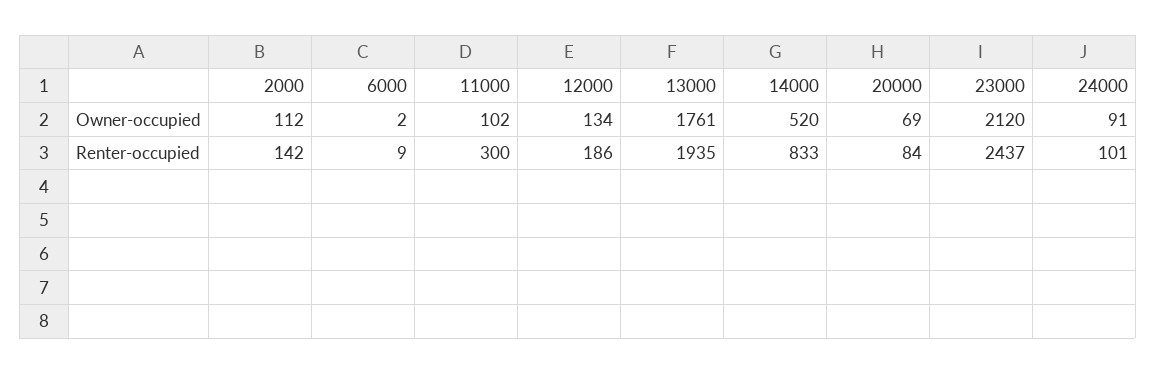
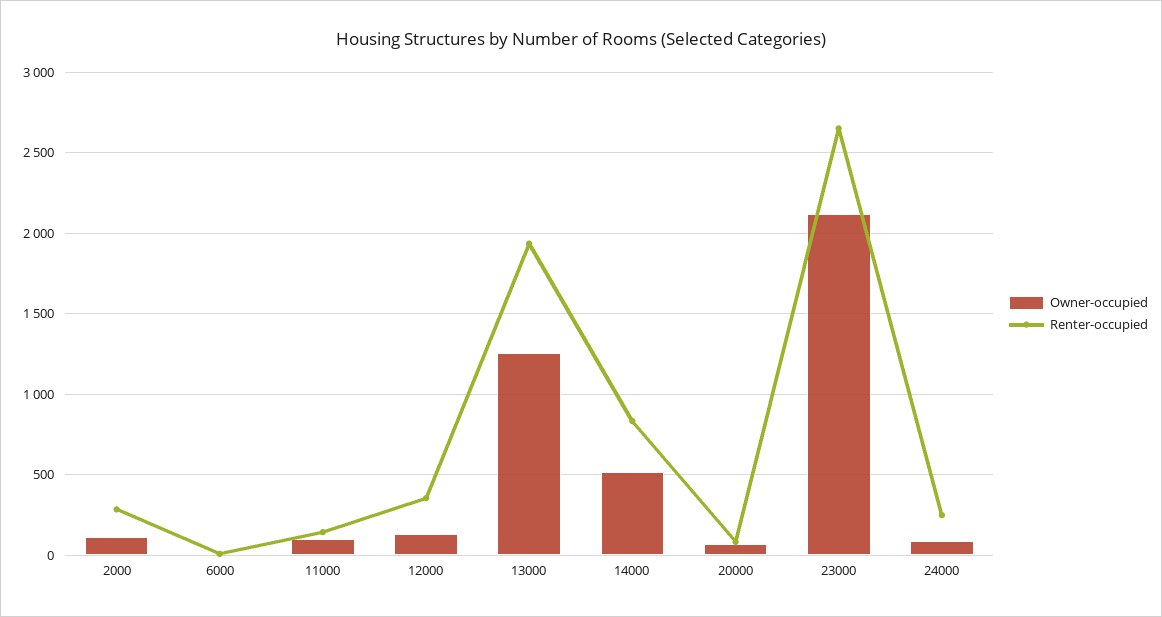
  {
    "Owner-occupied": {
      "2000": 112,
      "6000": 2,
      "11000": 102,
      "12000": 134,
-     "13000": 1761,
+     "13000": 1250,
      "14000": 520,
      "20000": 69,
      "23000": 2120,
      "24000": 91
    },
    "Renter-occupied": {
-     "2000": 142,
+     "2000": 300,
      "6000": 9,
-     "11000": 300,
+     "11000": 150,
-     "12000": 186,
+     "12000": 350,
      "13000": 1935,
      "14000": 833,
      "20000": 84,
-     "23000": 2437,
+     "23000": 2650,
-     "24000": 101
+     "24000": 250
    }
  }

